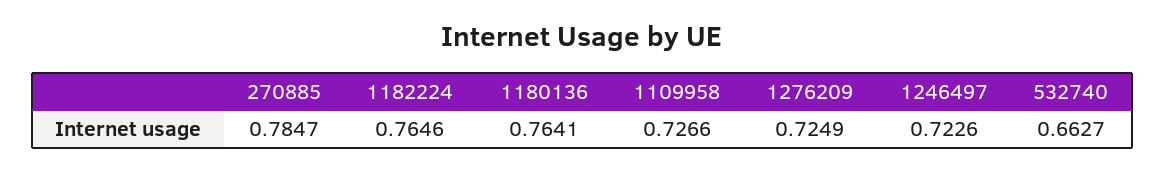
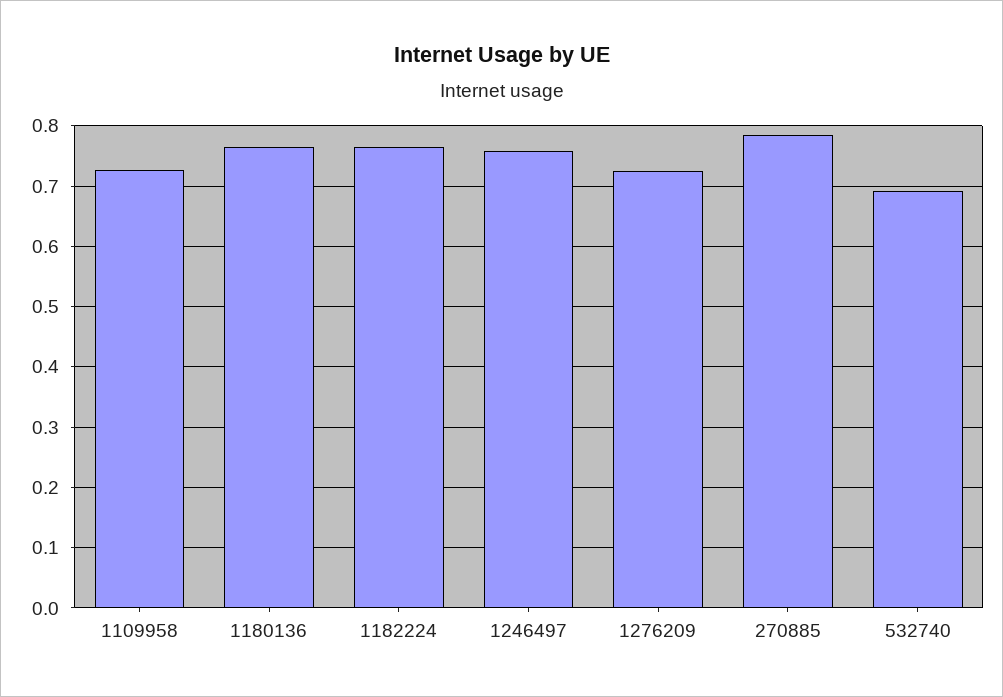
  {
    "270885": 0.7847,
    "1182224": 0.7646,
    "1180136": 0.7641,
    "1109958": 0.7266,
    "1276209": 0.7249,
-   "1246497": 0.7226,
+   "1246497": 0.76,
-   "532740": 0.6627
+   "532740": 0.69
  }

